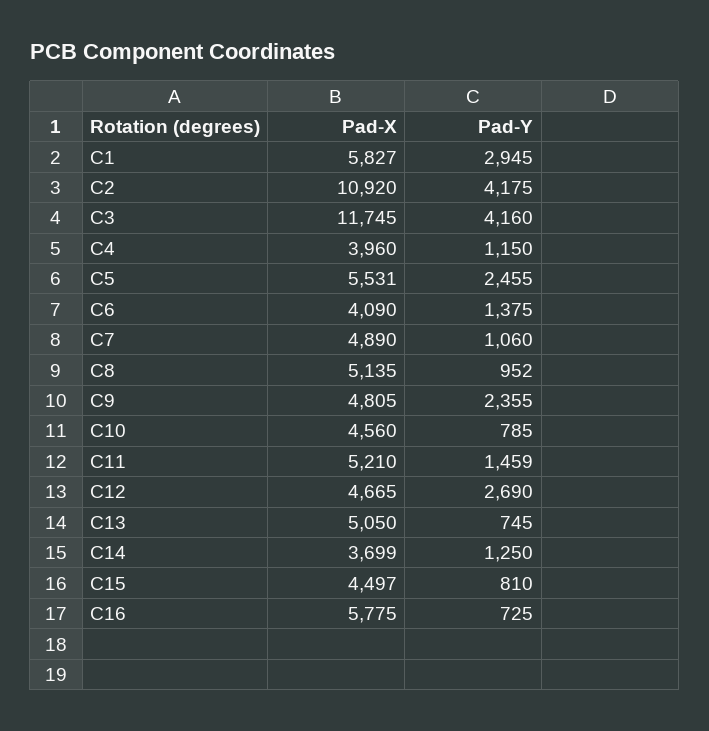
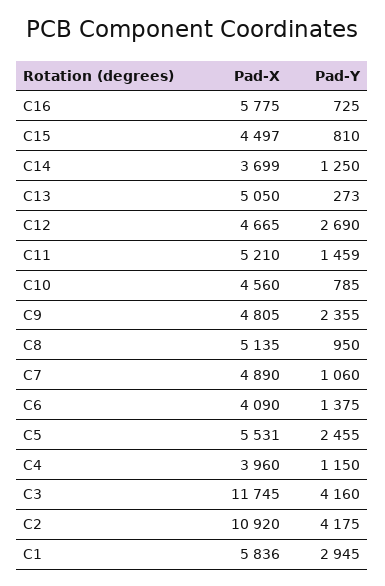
  {
    "Pad-X": {
-     "C1": 5827,
+     "C1": 5836,
      "C2": 10920,
      "C3": 11745,
      "C4": 3960,
      "C5": 5531,
      "C6": 4090,
      "C7": 4890,
      "C8": 5135,
      "C9": 4805,
      "C10": 4560,
      "C11": 5210,
      "C12": 4665,
      "C13": 5050,
      "C14": 3699,
      "C15": 4497,
      "C16": 5775
    },
    "Pad-Y": {
      "C1": 2945,
      "C2": 4175,
      "C3": 4160,
      "C4": 1150,
      "C5": 2455,
      "C6": 1375,
      "C7": 1060,
-     "C8": 952,
+     "C8": 950,
      "C9": 2355,
      "C10": 785,
      "C11": 1459,
      "C12": 2690,
-     "C13": 745,
+     "C13": 273,
      "C14": 1250,
      "C15": 810,
      "C16": 725
    }
  }

